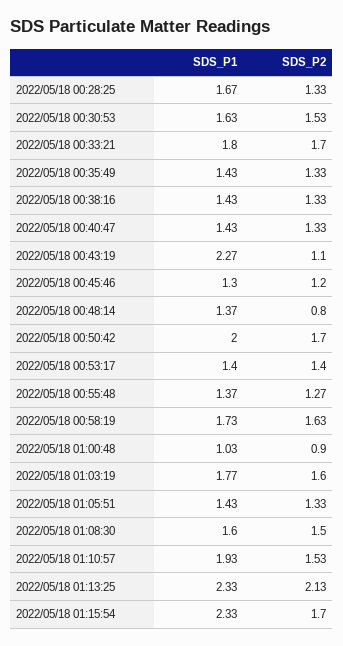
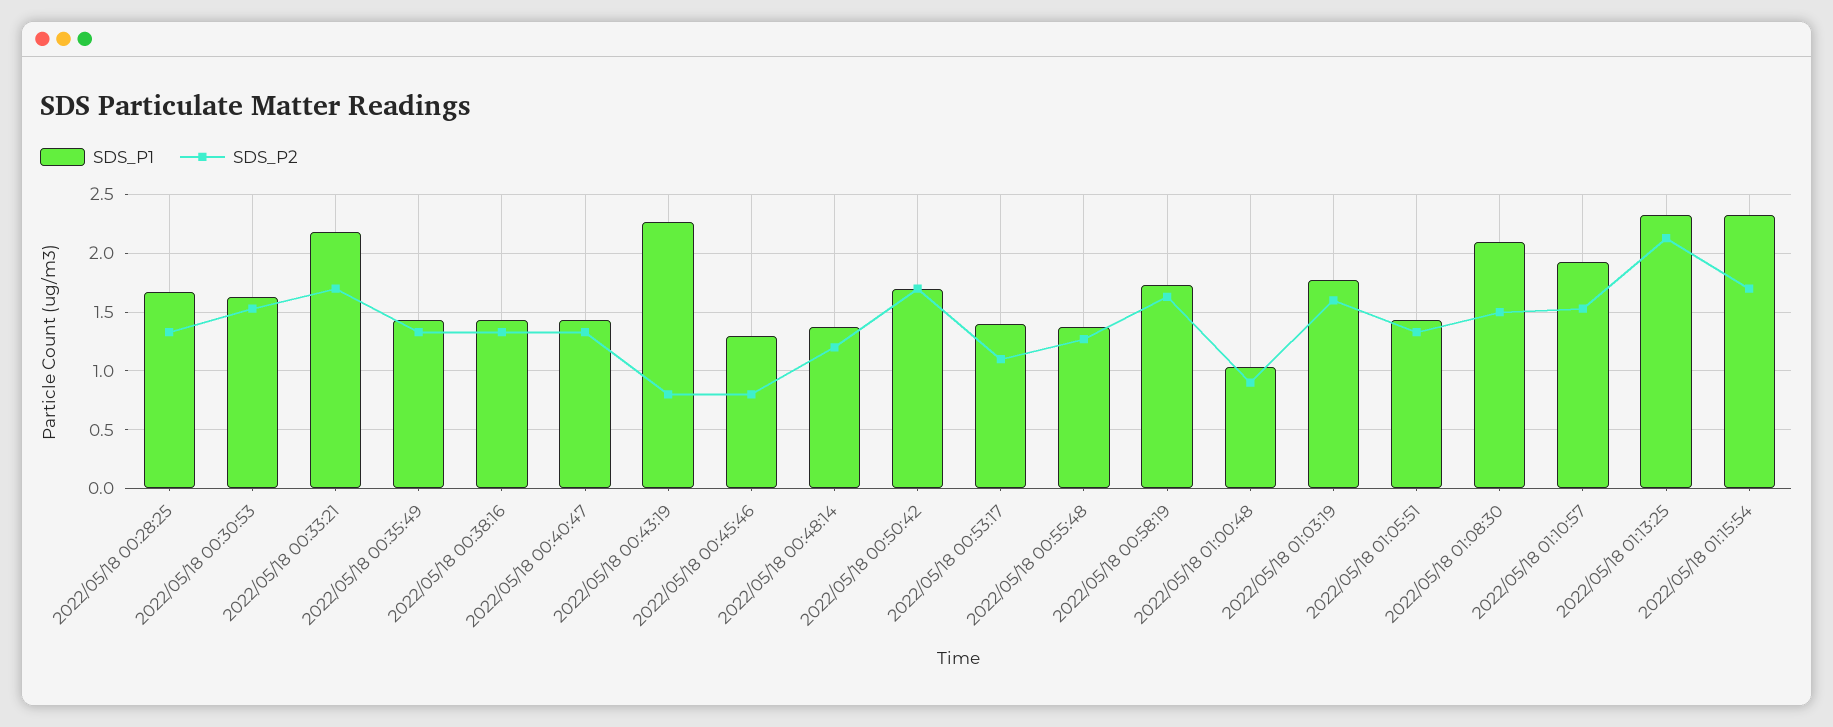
  {
    "SDS_P1": {
      "2022/05/18 00:28:25": 1.67,
      "2022/05/18 00:30:53": 1.63,
-     "2022/05/18 00:33:21": 1.8,
+     "2022/05/18 00:33:21": 2.2,
      "2022/05/18 00:35:49": 1.43,
      "2022/05/18 00:38:16": 1.43,
      "2022/05/18 00:40:47": 1.43,
      "2022/05/18 00:43:19": 2.27,
      "2022/05/18 00:45:46": 1.3,
      "2022/05/18 00:48:14": 1.37,
-     "2022/05/18 00:50:42": 2,
+     "2022/05/18 00:50:42": 1.7,
      "2022/05/18 00:53:17": 1.4,
      "2022/05/18 00:55:48": 1.37,
      "2022/05/18 00:58:19": 1.73,
      "2022/05/18 01:00:48": 1.03,
      "2022/05/18 01:03:19": 1.77,
      "2022/05/18 01:05:51": 1.43,
-     "2022/05/18 01:08:30": 1.6,
+     "2022/05/18 01:08:30": 2.1,
      "2022/05/18 01:10:57": 1.93,
      "2022/05/18 01:13:25": 2.33,
      "2022/05/18 01:15:54": 2.33
    },
    "SDS_P2": {
      "2022/05/18 00:28:25": 1.33,
      "2022/05/18 00:30:53": 1.53,
      "2022/05/18 00:33:21": 1.7,
      "2022/05/18 00:35:49": 1.33,
      "2022/05/18 00:38:16": 1.33,
      "2022/05/18 00:40:47": 1.33,
-     "2022/05/18 00:43:19": 1.1,
+     "2022/05/18 00:43:19": 0.8,
-     "2022/05/18 00:45:46": 1.2,
+     "2022/05/18 00:45:46": 0.8,
-     "2022/05/18 00:48:14": 0.8,
+     "2022/05/18 00:48:14": 1.2,
      "2022/05/18 00:50:42": 1.7,
-     "2022/05/18 00:53:17": 1.4,
+     "2022/05/18 00:53:17": 1.1,
      "2022/05/18 00:55:48": 1.27,
      "2022/05/18 00:58:19": 1.63,
      "2022/05/18 01:00:48": 0.9,
      "2022/05/18 01:03:19": 1.6,
      "2022/05/18 01:05:51": 1.33,
      "2022/05/18 01:08:30": 1.5,
      "2022/05/18 01:10:57": 1.53,
      "2022/05/18 01:13:25": 2.13,
      "2022/05/18 01:15:54": 1.7
    }
  }

